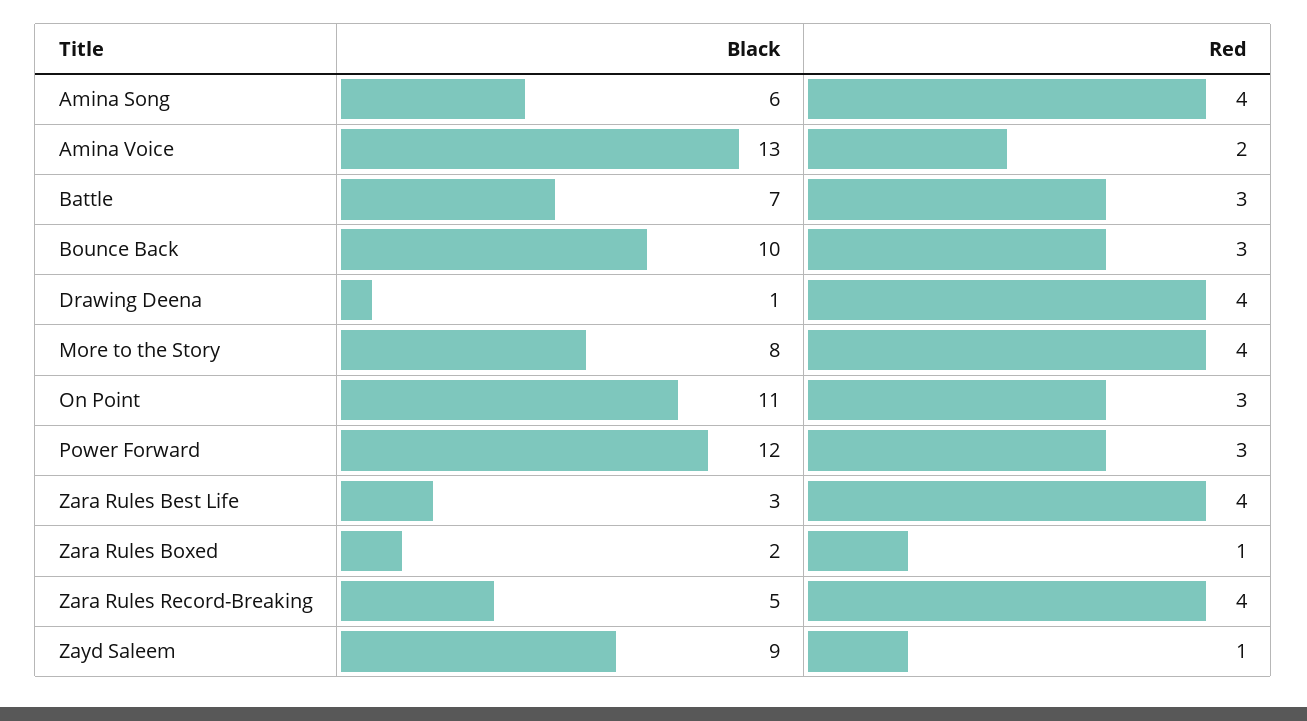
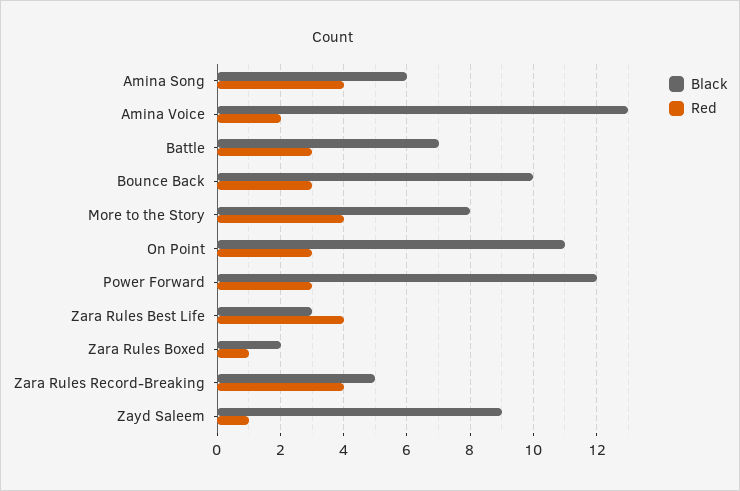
  {
    "Black": {
      "Amina Song": 6,
      "Amina Voice": 13,
      "Battle": 7,
      "Bounce Back": 10,
-     "Drawing Deena": 1,
      "More to the Story": 8,
      "On Point": 11,
      "Power Forward": 12,
      "Zara Rules Best Life": 3,
      "Zara Rules Boxed": 2,
      "Zara Rules Record-Breaking": 5,
      "Zayd Saleem": 9
    },
    "Red": {
      "Amina Song": 4,
      "Amina Voice": 2,
      "Battle": 3,
      "Bounce Back": 3,
-     "Drawing Deena": 4,
      "More to the Story": 4,
      "On Point": 3,
      "Power Forward": 3,
      "Zara Rules Best Life": 4,
      "Zara Rules Boxed": 1,
      "Zara Rules Record-Breaking": 4,
      "Zayd Saleem": 1
    }
  }

